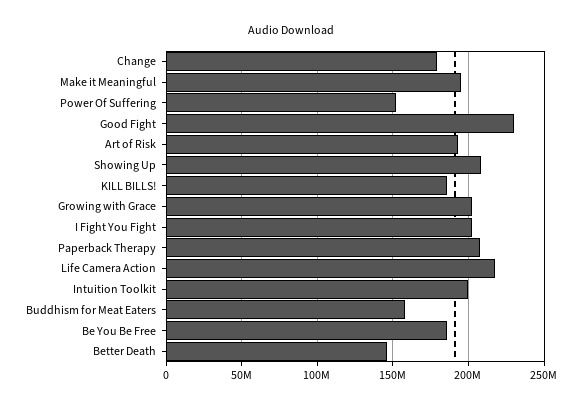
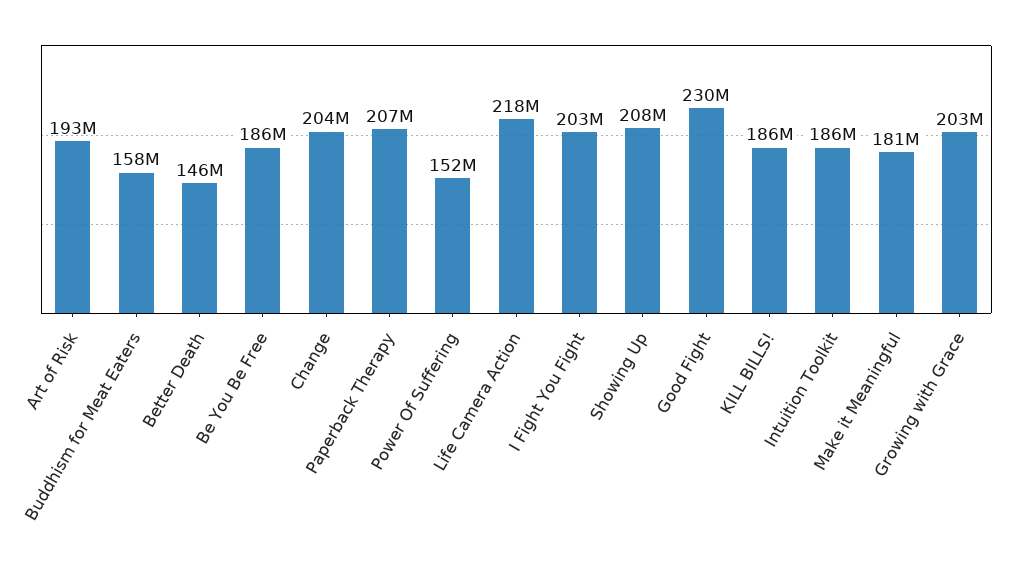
  {
-   "Change": 180000000,
+   "Change": 204000000,
-   "Make it Meaningful": 195000000,
+   "Make it Meaningful": 181000000,
    "Power Of Suffering": 152000000,
    "Good Fight": 230000000,
    "Art of Risk": 193000000,
    "Showing Up": 208000000,
    "KILL BILLS!": 186000000,
    "Growing with Grace": 203000000,
    "I Fight You Fight": 203000000,
    "Paperback Therapy": 207000000,
    "Life Camera Action": 218000000,
-   "Intuition Toolkit": 200000000,
+   "Intuition Toolkit": 186000000,
    "Buddhism for Meat Eaters": 158000000,
    "Be You Be Free": 186000000,
    "Better Death": 146000000
  }

